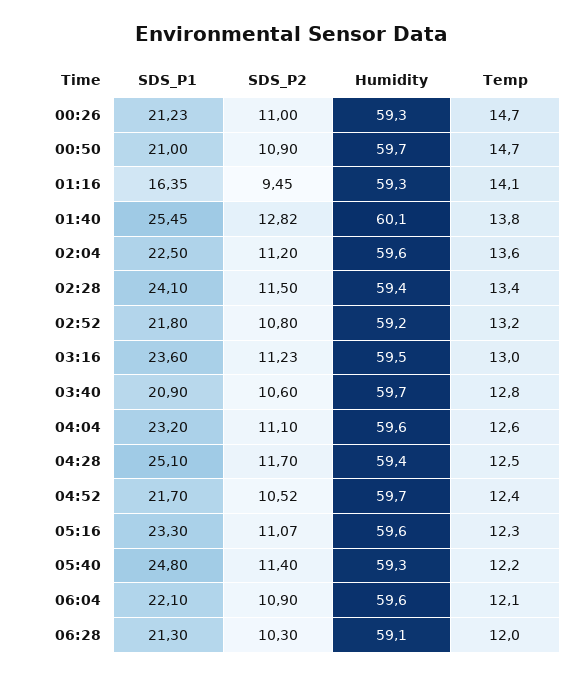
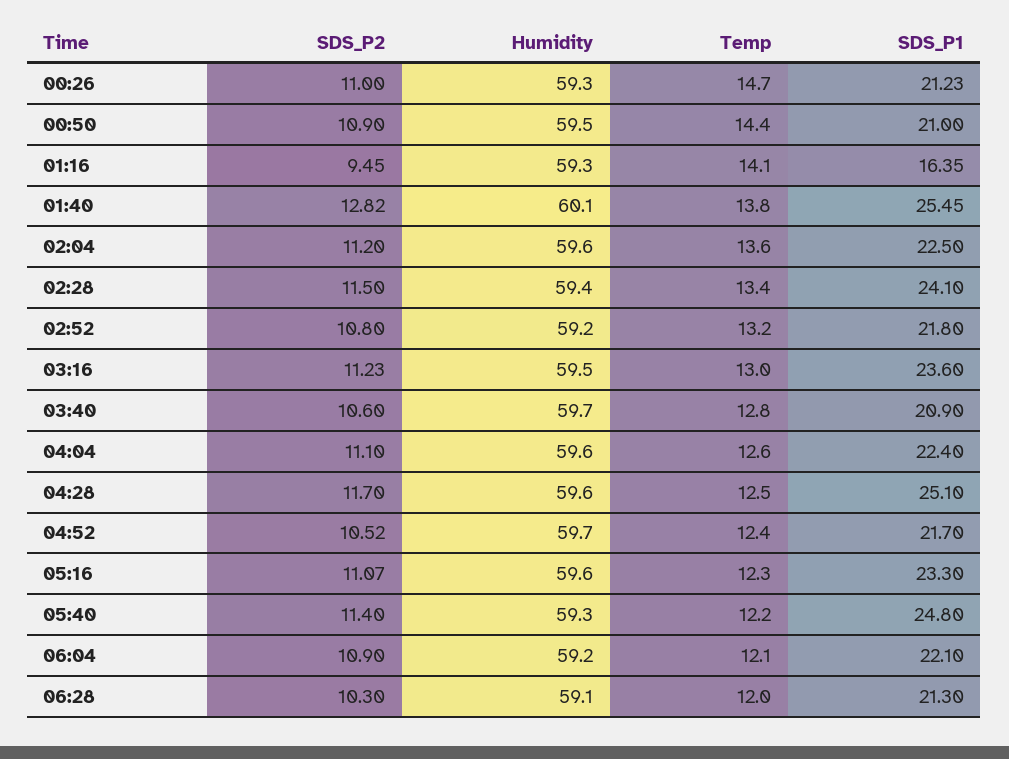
  {
    "SDS_P1": {
      "00:26": 21.23,
      "00:50": 21,
      "01:16": 16.35,
      "01:40": 25.45,
      "02:04": 22.5,
      "02:28": 24.1,
      "02:52": 21.8,
      "03:16": 23.6,
      "03:40": 20.9,
-     "04:04": 23.2,
+     "04:04": 22.4,
      "04:28": 25.1,
      "04:52": 21.7,
      "05:16": 23.3,
      "05:40": 24.8,
      "06:04": 22.1,
      "06:28": 21.3
    },
    "SDS_P2": {
      "00:26": 11,
      "00:50": 10.9,
      "01:16": 9.45,
      "01:40": 12.82,
      "02:04": 11.2,
      "02:28": 11.5,
      "02:52": 10.8,
      "03:16": 11.23,
      "03:40": 10.6,
      "04:04": 11.1,
      "04:28": 11.7,
      "04:52": 10.52,
      "05:16": 11.07,
      "05:40": 11.4,
      "06:04": 10.9,
      "06:28": 10.3
    },
    "Humidity": {
      "00:26": 59.3,
-     "00:50": 59.7,
+     "00:50": 59.5,
      "01:16": 59.3,
      "01:40": 60.1,
      "02:04": 59.6,
      "02:28": 59.4,
      "02:52": 59.2,
      "03:16": 59.5,
      "03:40": 59.7,
      "04:04": 59.6,
-     "04:28": 59.4,
+     "04:28": 59.6,
      "04:52": 59.7,
      "05:16": 59.6,
      "05:40": 59.3,
-     "06:04": 59.6,
+     "06:04": 59.2,
      "06:28": 59.1
    },
    "Temp": {
      "00:26": 14.7,
-     "00:50": 14.7,
+     "00:50": 14.4,
      "01:16": 14.1,
      "01:40": 13.8,
      "02:04": 13.6,
      "02:28": 13.4,
      "02:52": 13.2,
      "03:16": 13,
      "03:40": 12.8,
      "04:04": 12.6,
      "04:28": 12.5,
      "04:52": 12.4,
      "05:16": 12.3,
      "05:40": 12.2,
      "06:04": 12.1,
      "06:28": 12
    }
  }

